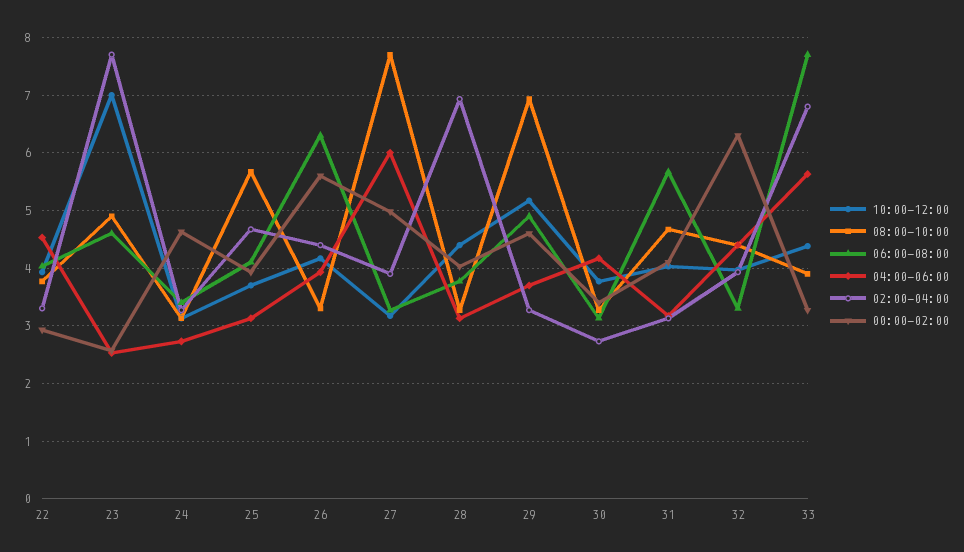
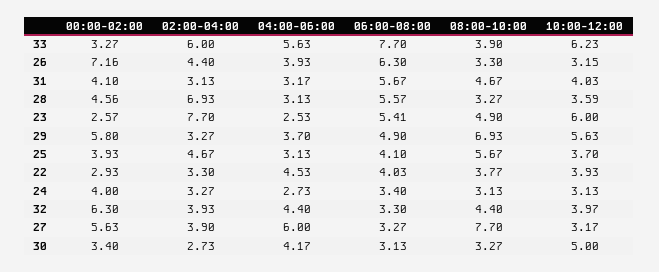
  {
    "10:00-12:00": {
      "22": 3.93,
-     "23": 7,
+     "23": 6,
      "24": 3.13,
      "25": 3.7,
-     "26": 4.2,
+     "26": 3.15,
      "27": 3.17,
-     "28": 4.4,
+     "28": 3.59,
-     "29": 5.2,
+     "29": 5.63,
-     "30": 3.8,
+     "30": 5,
      "31": 4.03,
      "32": 3.97,
-     "33": 4.4
+     "33": 6.23
    },
    "08:00-10:00": {
      "22": 3.77,
      "23": 4.9,
      "24": 3.13,
      "25": 5.67,
      "26": 3.3,
      "27": 7.7,
      "28": 3.27,
      "29": 6.93,
      "30": 3.27,
      "31": 4.67,
      "32": 4.4,
      "33": 3.9
    },
    "06:00-08:00": {
      "22": 4.03,
-     "23": 4.6,
+     "23": 5.41,
      "24": 3.4,
      "25": 4.1,
      "26": 6.3,
      "27": 3.27,
-     "28": 3.8,
+     "28": 5.57,
      "29": 4.9,
      "30": 3.13,
      "31": 5.67,
      "32": 3.3,
      "33": 7.7
    },
    "04:00-06:00": {
      "22": 4.53,
      "23": 2.53,
      "24": 2.73,
      "25": 3.13,
      "26": 3.93,
      "27": 6,
      "28": 3.13,
      "29": 3.7,
      "30": 4.17,
      "31": 3.17,
      "32": 4.4,
      "33": 5.63
    },
    "02:00-04:00": {
      "22": 3.3,
      "23": 7.7,
      "24": 3.27,
      "25": 4.67,
      "26": 4.4,
      "27": 3.9,
      "28": 6.93,
      "29": 3.27,
      "30": 2.73,
      "31": 3.13,
      "32": 3.93,
-     "33": 6.8
+     "33": 6
    },
    "00:00-02:00": {
      "22": 2.93,
      "23": 2.57,
-     "24": 4.6,
+     "24": 4,
      "25": 3.93,
-     "26": 5.6,
+     "26": 7.16,
-     "27": 5,
+     "27": 5.63,
-     "28": 4,
+     "28": 4.56,
-     "29": 4.6,
+     "29": 5.8,
      "30": 3.4,
      "31": 4.1,
      "32": 6.3,
      "33": 3.27
    }
  }

